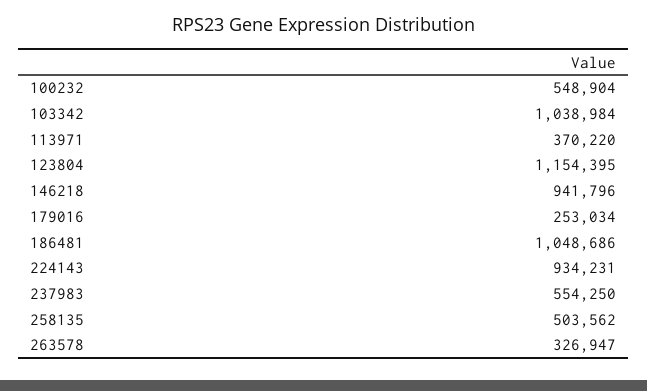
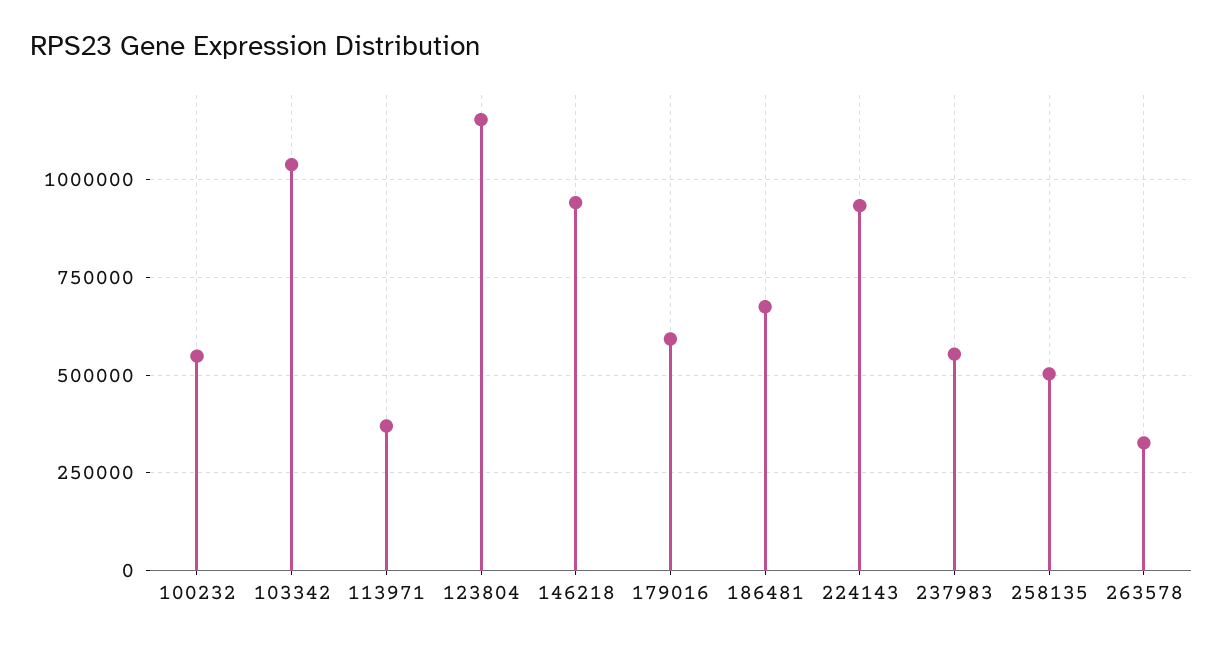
  {
    "100232": 548904,
    "103342": 1038984,
    "113971": 370220,
    "123804": 1154395,
    "146218": 941796,
-   "179016": 253034,
+   "179016": 600000,
-   "186481": 1048686,
+   "186481": 675000,
    "224143": 934231,
    "237983": 554250,
    "258135": 503562,
    "263578": 326947
  }

